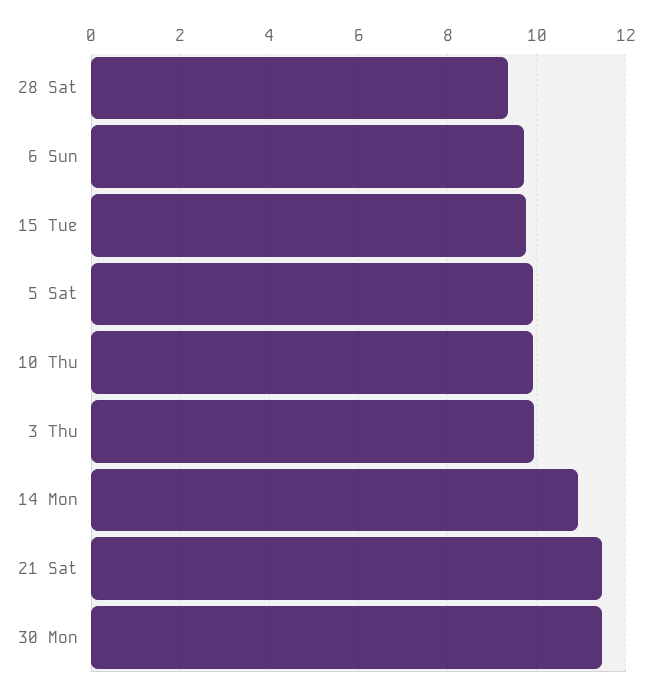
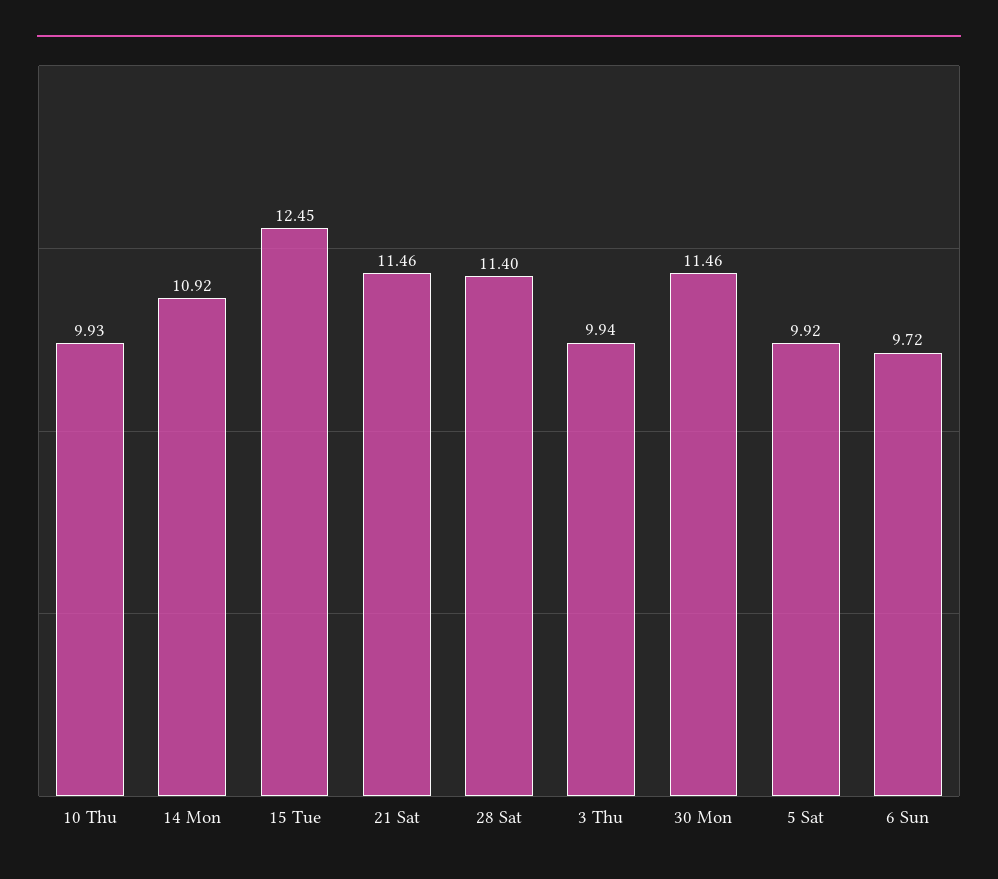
  {
-   "28 Sat": 9.4,
+   "28 Sat": 11.4,
    "6 Sun": 9.72,
-   "15 Tue": 9.8,
+   "15 Tue": 12.45,
    "5 Sat": 9.92,
    "10 Thu": 9.93,
    "3 Thu": 9.94,
    "14 Mon": 10.92,
    "21 Sat": 11.46,
    "30 Mon": 11.46
  }

